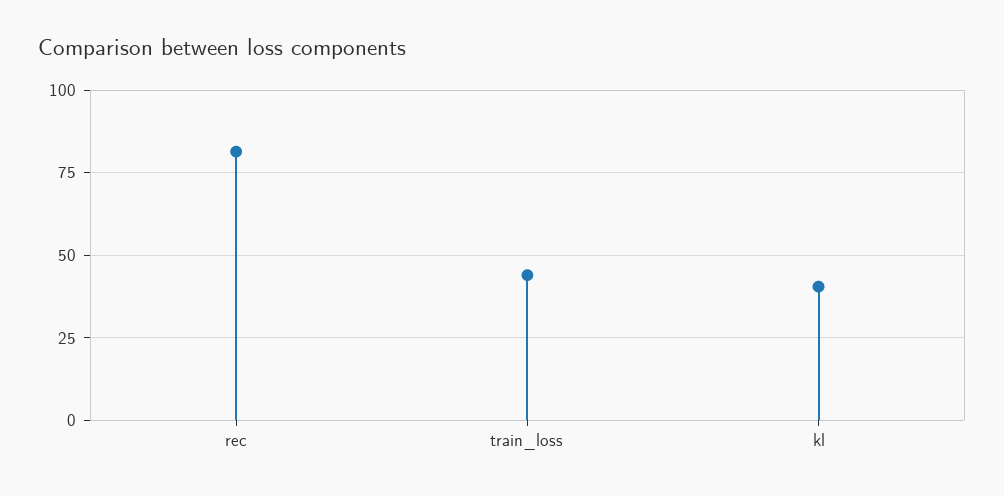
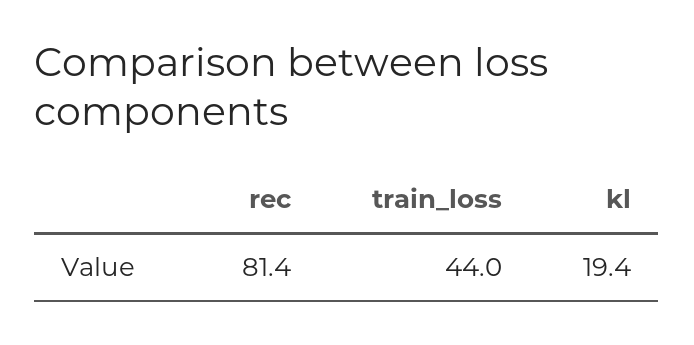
  {
    "rec": 81.4,
    "train_loss": 44,
-   "kl": 40
+   "kl": 19.4
  }

